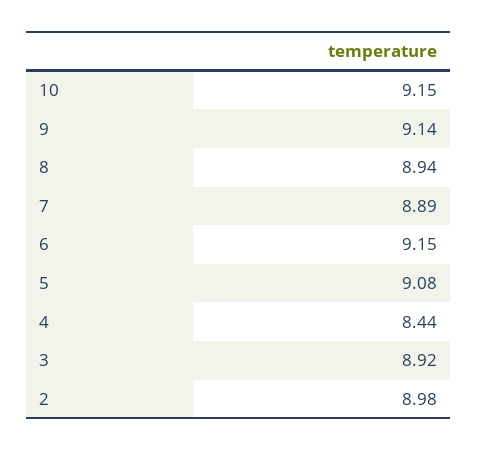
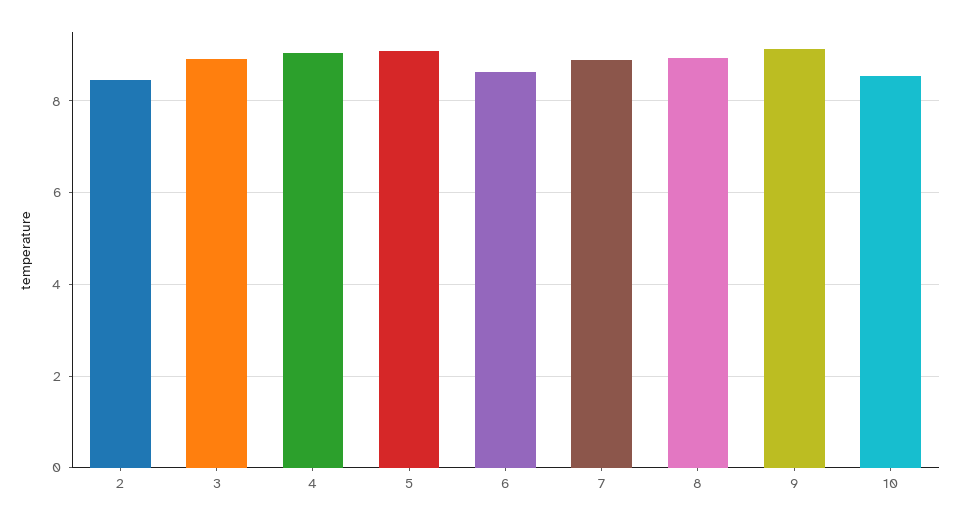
  {
-   "10": 9.15,
+   "10": 8.6,
    "9": 9.14,
    "8": 8.94,
    "7": 8.89,
-   "6": 9.15,
+   "6": 8.6,
    "5": 9.08,
-   "4": 8.44,
+   "4": 9,
    "3": 8.92,
-   "2": 8.98
+   "2": 8.4
  }

